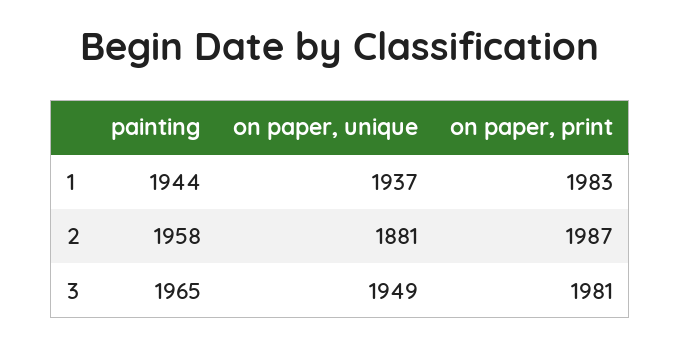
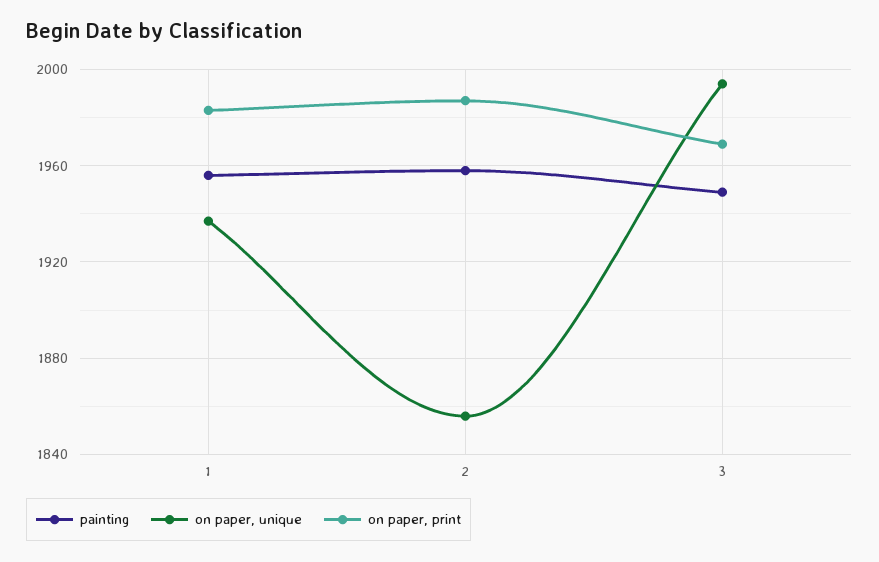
  {
    "painting": {
-     "1": 1944,
+     "1": 1955,
      "2": 1958,
-     "3": 1965
+     "3": 1950
    },
    "on paper, unique": {
      "1": 1937,
-     "2": 1881,
+     "2": 1855,
-     "3": 1949
+     "3": 1995
    },
    "on paper, print": {
      "1": 1983,
      "2": 1987,
-     "3": 1981
+     "3": 1970
    }
  }

